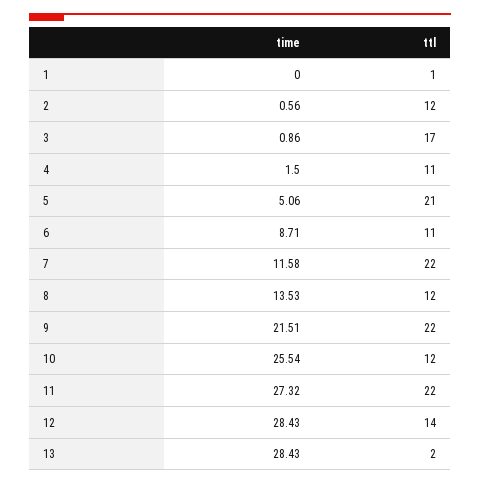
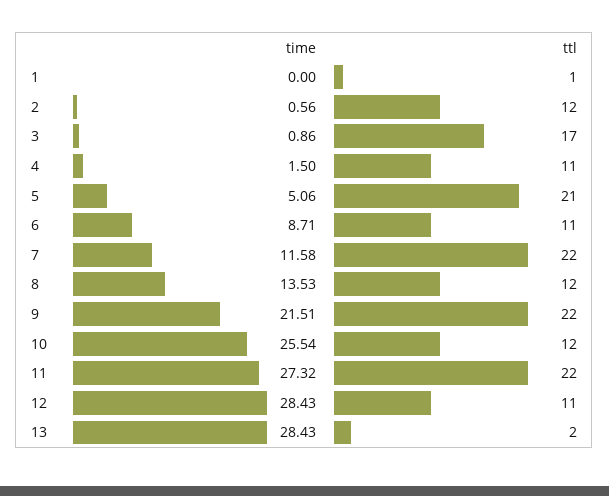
  {
    "time": {
      "1": 0,
      "2": 0.56,
      "3": 0.86,
      "4": 1.5,
      "5": 5.06,
      "6": 8.71,
      "7": 11.58,
      "8": 13.53,
      "9": 21.51,
      "10": 25.54,
      "11": 27.32,
      "12": 28.43,
      "13": 28.43
    },
    "ttl": {
      "1": 1,
      "2": 12,
      "3": 17,
      "4": 11,
      "5": 21,
      "6": 11,
      "7": 22,
      "8": 12,
      "9": 22,
      "10": 12,
      "11": 22,
-     "12": 14,
+     "12": 11,
      "13": 2
    }
  }

